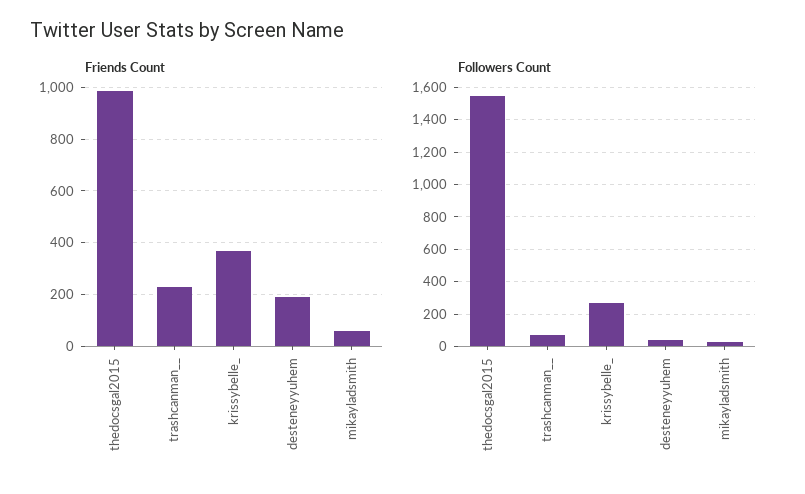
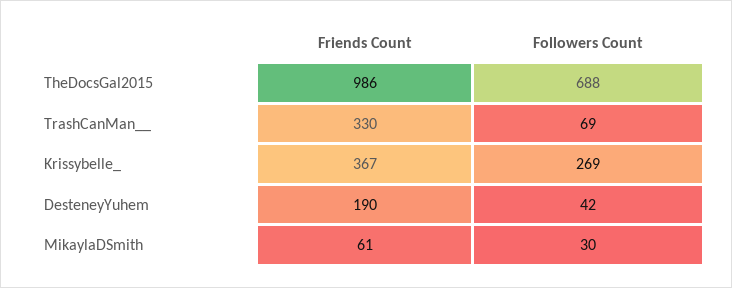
  {
    "Friends Count": {
      "thedocsgal2015": 986,
-     "trashcanman__": 225,
+     "trashcanman__": 330,
      "krissybelle_": 367,
      "desteneyyuhem": 190,
      "mikayladsmith": 61
    },
    "Followers Count": {
-     "thedocsgal2015": 1550,
+     "thedocsgal2015": 688,
      "trashcanman__": 69,
      "krissybelle_": 269,
      "desteneyyuhem": 42,
      "mikayladsmith": 30
    }
  }

